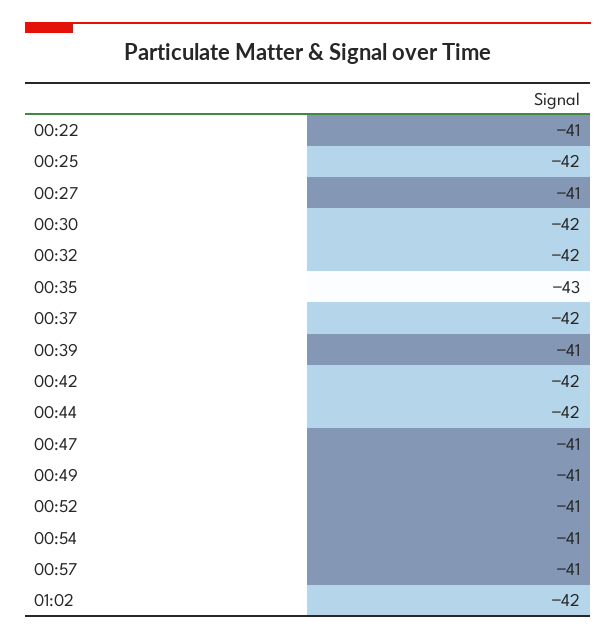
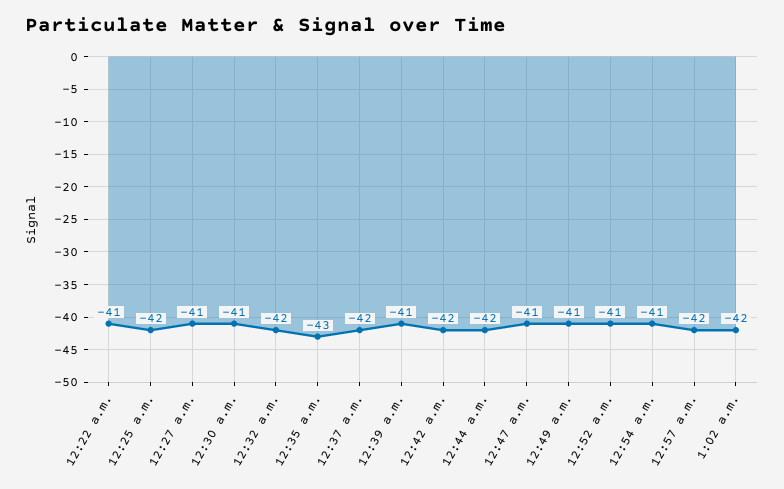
  {
    "00:22": -41,
    "00:25": -42,
    "00:27": -41,
-   "00:30": -42,
+   "00:30": -41,
    "00:32": -42,
    "00:35": -43,
    "00:37": -42,
    "00:39": -41,
    "00:42": -42,
    "00:44": -42,
    "00:47": -41,
    "00:49": -41,
    "00:52": -41,
    "00:54": -41,
-   "00:57": -41,
+   "00:57": -42,
    "01:02": -42
  }

